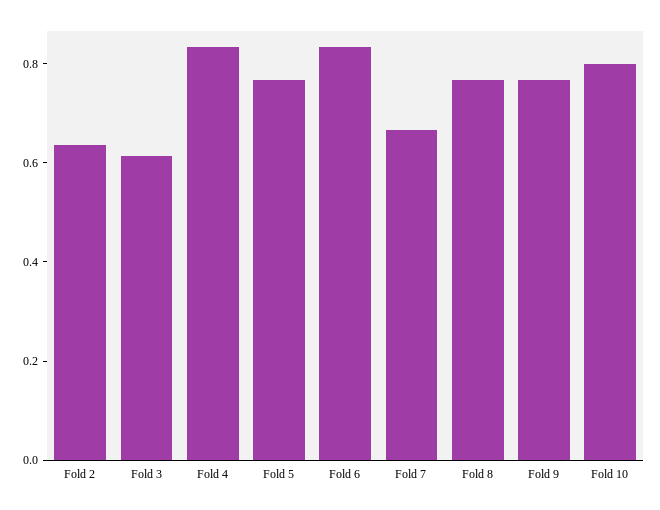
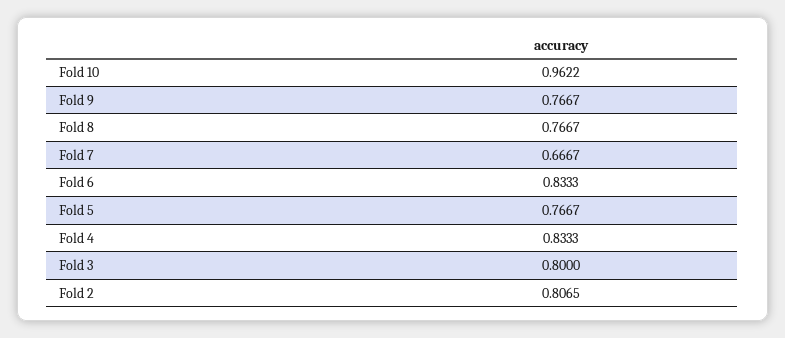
  {
-   "Fold 2": 0.65,
+   "Fold 2": 0.8065,
-   "Fold 3": 0.6,
+   "Fold 3": 0.8,
    "Fold 4": 0.8333,
    "Fold 5": 0.7667,
    "Fold 6": 0.8333,
    "Fold 7": 0.6667,
    "Fold 8": 0.7667,
    "Fold 9": 0.7667,
-   "Fold 10": 0.8
+   "Fold 10": 0.9622
  }

